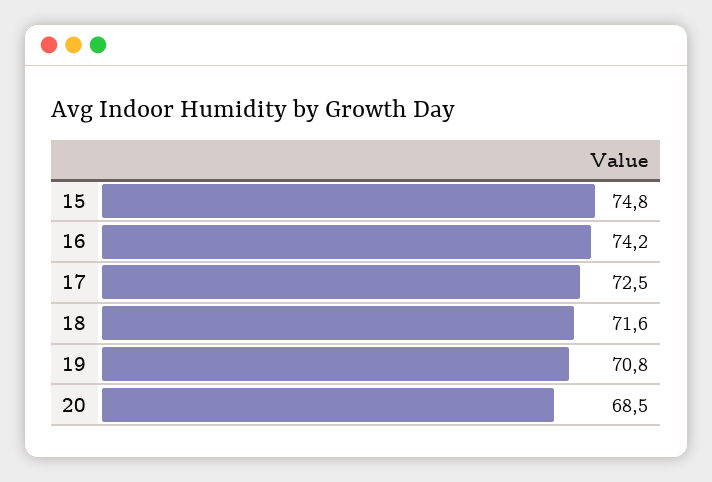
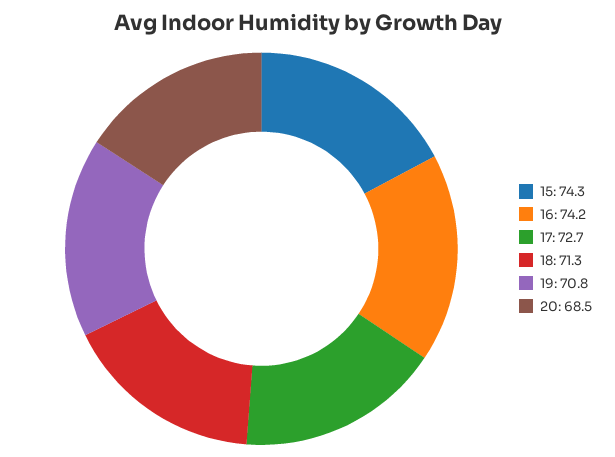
  {
-   "15": 74.8,
+   "15": 74.3,
    "16": 74.2,
-   "17": 72.5,
+   "17": 72.7,
-   "18": 71.6,
+   "18": 71.3,
    "19": 70.8,
    "20": 68.5
  }

